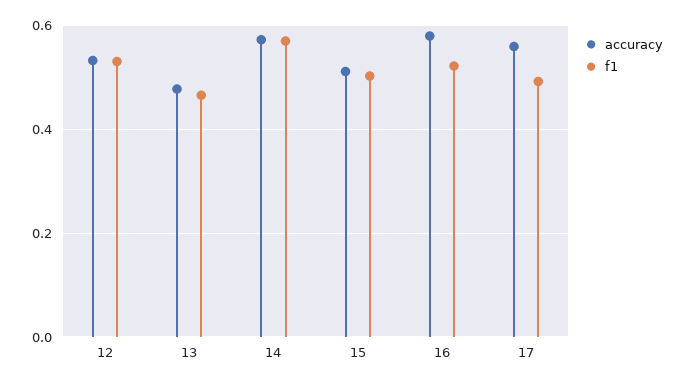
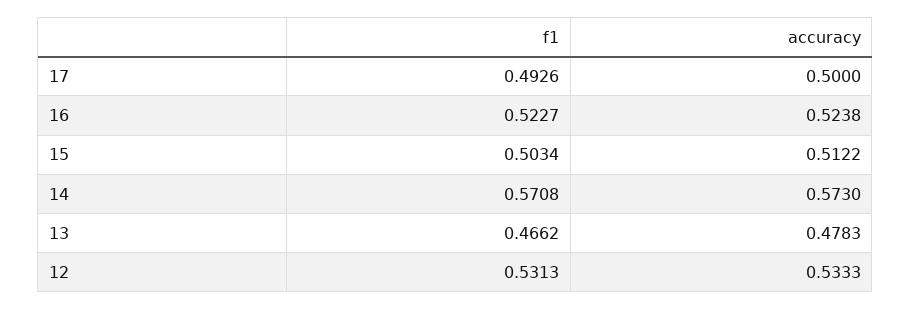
  {
    "accuracy": {
      "12": 0.5333,
      "13": 0.4783,
      "14": 0.573,
      "15": 0.5122,
-     "16": 0.58,
+     "16": 0.5238,
-     "17": 0.56
+     "17": 0.5
    },
    "f1": {
      "12": 0.5313,
      "13": 0.4662,
      "14": 0.5708,
      "15": 0.5034,
      "16": 0.5227,
      "17": 0.4926
    }
  }

